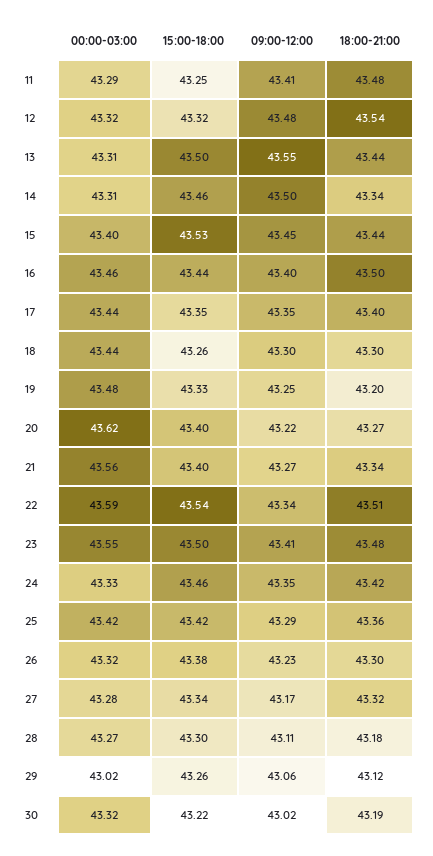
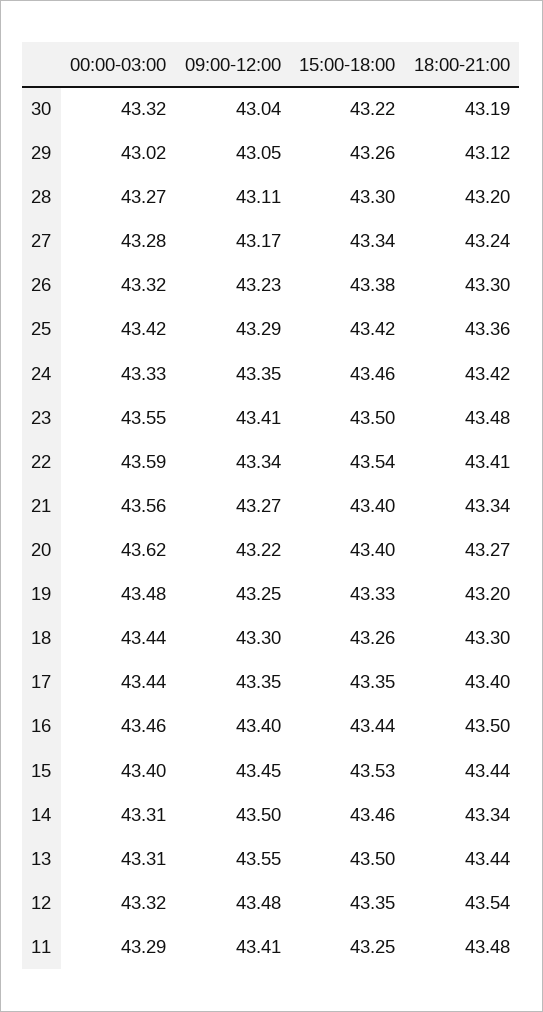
  {
    "00:00-03:00": {
      "11": 43.29,
      "12": 43.32,
      "13": 43.31,
      "14": 43.31,
      "15": 43.4,
      "16": 43.46,
      "17": 43.44,
      "18": 43.44,
      "19": 43.48,
      "20": 43.62,
      "21": 43.56,
      "22": 43.59,
      "23": 43.55,
      "24": 43.33,
      "25": 43.42,
      "26": 43.32,
      "27": 43.28,
      "28": 43.27,
      "29": 43.02,
      "30": 43.32
    },
    "15:00-18:00": {
      "11": 43.25,
-     "12": 43.32,
+     "12": 43.35,
      "13": 43.5,
      "14": 43.46,
      "15": 43.53,
      "16": 43.44,
      "17": 43.35,
      "18": 43.26,
      "19": 43.33,
      "20": 43.4,
      "21": 43.4,
      "22": 43.54,
      "23": 43.5,
      "24": 43.46,
      "25": 43.42,
      "26": 43.38,
      "27": 43.34,
      "28": 43.3,
      "29": 43.26,
      "30": 43.22
    },
    "09:00-12:00": {
      "11": 43.41,
      "12": 43.48,
      "13": 43.55,
      "14": 43.5,
      "15": 43.45,
      "16": 43.4,
      "17": 43.35,
      "18": 43.3,
      "19": 43.25,
      "20": 43.22,
      "21": 43.27,
      "22": 43.34,
      "23": 43.41,
      "24": 43.35,
      "25": 43.29,
      "26": 43.23,
      "27": 43.17,
      "28": 43.11,
-     "29": 43.06,
+     "29": 43.05,
-     "30": 43.02
+     "30": 43.04
    },
    "18:00-21:00": {
      "11": 43.48,
      "12": 43.54,
      "13": 43.44,
      "14": 43.34,
      "15": 43.44,
      "16": 43.5,
      "17": 43.4,
      "18": 43.3,
      "19": 43.2,
      "20": 43.27,
      "21": 43.34,
-     "22": 43.51,
+     "22": 43.41,
      "23": 43.48,
      "24": 43.42,
      "25": 43.36,
      "26": 43.3,
-     "27": 43.32,
+     "27": 43.24,
-     "28": 43.18,
+     "28": 43.2,
      "29": 43.12,
      "30": 43.19
    }
  }

